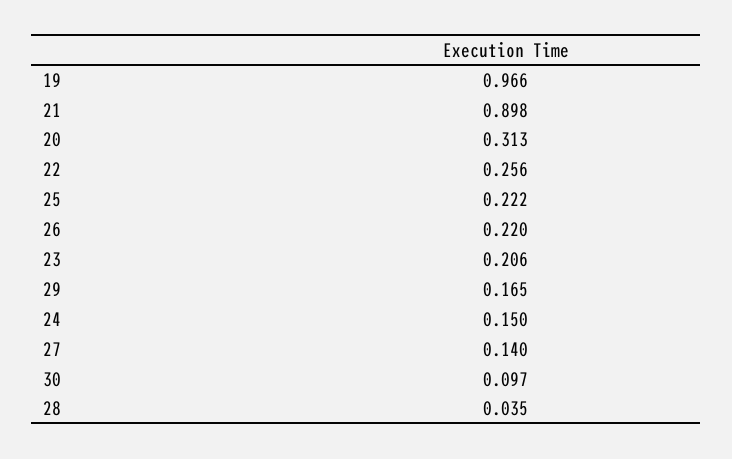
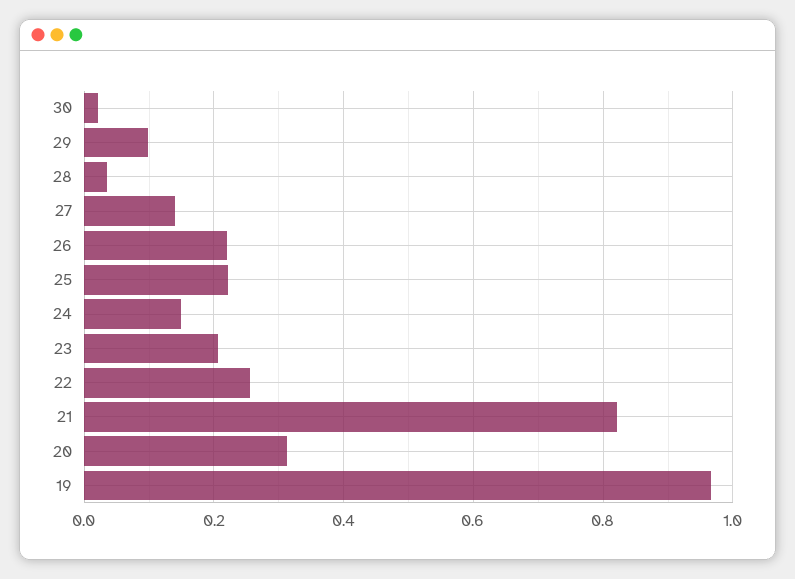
  {
    "19": 0.966,
-   "21": 0.898,
+   "21": 0.82,
    "20": 0.313,
    "22": 0.256,
    "25": 0.222,
    "26": 0.22,
    "23": 0.206,
-   "29": 0.165,
+   "29": 0.1,
    "24": 0.15,
    "27": 0.14,
-   "30": 0.097,
+   "30": 0.02,
    "28": 0.035
  }

